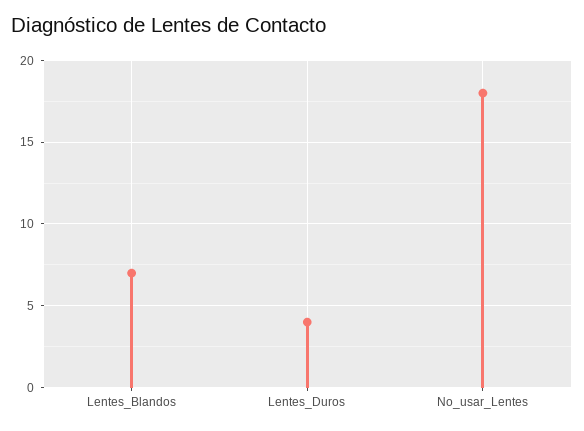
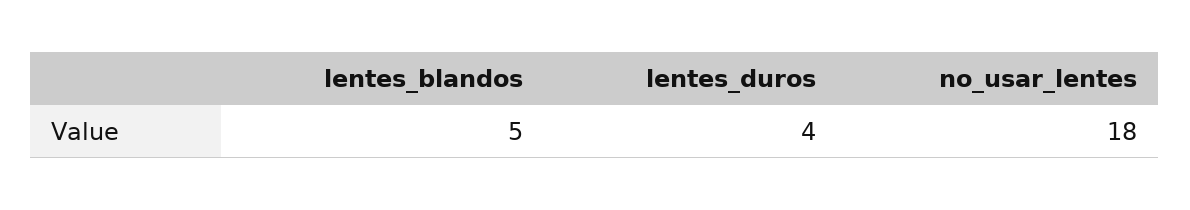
  {
-   "Lentes_Blandos": 7,
+   "Lentes_Blandos": 5,
    "Lentes_Duros": 4,
    "No_usar_Lentes": 18
  }

